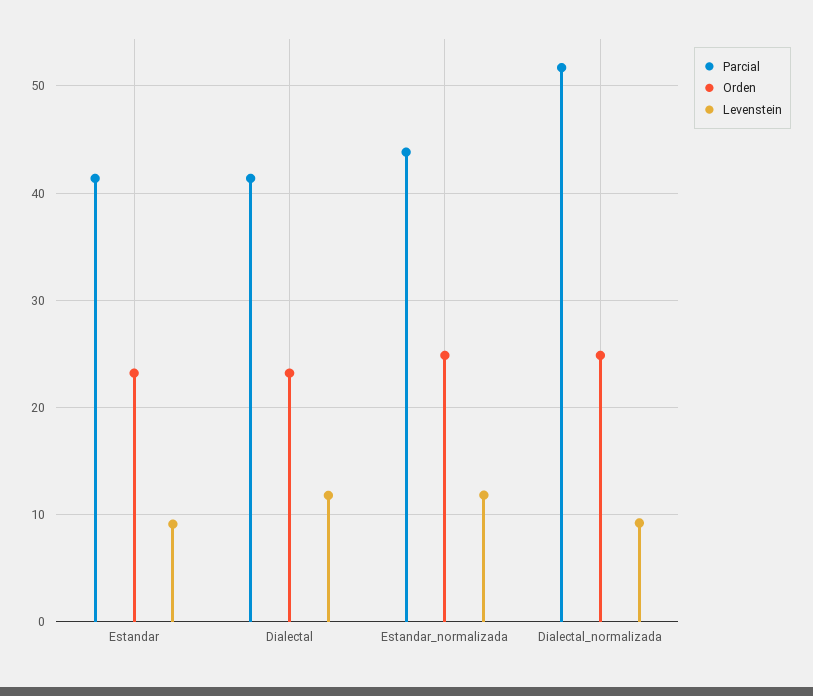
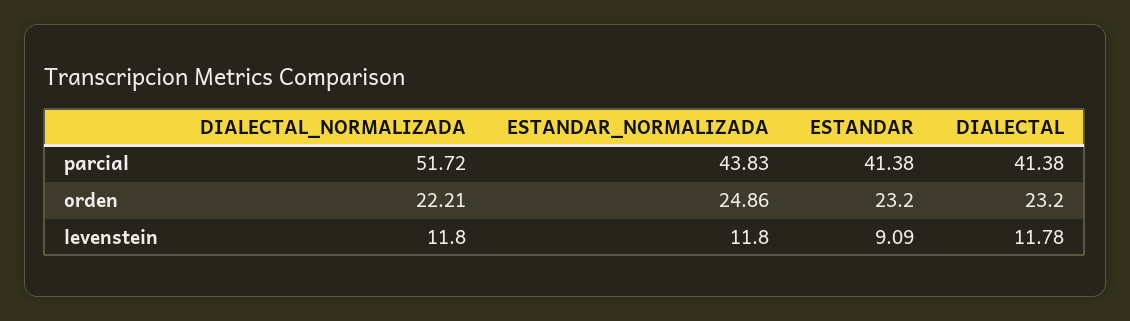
  {
    "Parcial": {
      "Estandar": 41.38,
      "Dialectal": 41.38,
      "Estandar_normalizada": 43.83,
      "Dialectal_normalizada": 51.72
    },
    "Orden": {
      "Estandar": 23.2,
      "Dialectal": 23.2,
      "Estandar_normalizada": 24.86,
-     "Dialectal_normalizada": 25
+     "Dialectal_normalizada": 22.21
    },
    "Levenstein": {
      "Estandar": 9.09,
      "Dialectal": 11.78,
      "Estandar_normalizada": 11.8,
-     "Dialectal_normalizada": 9
+     "Dialectal_normalizada": 11.8
    }
  }

